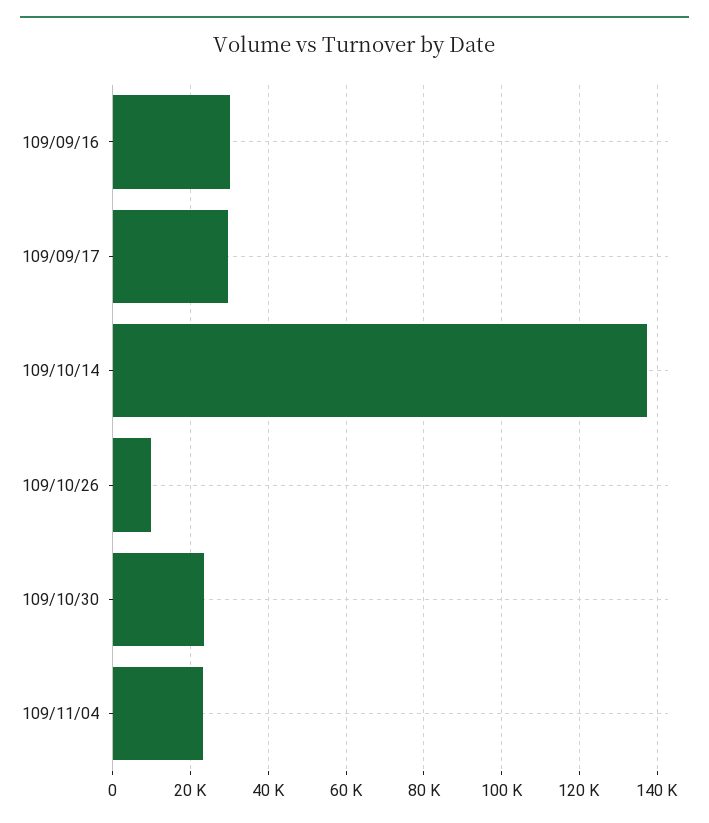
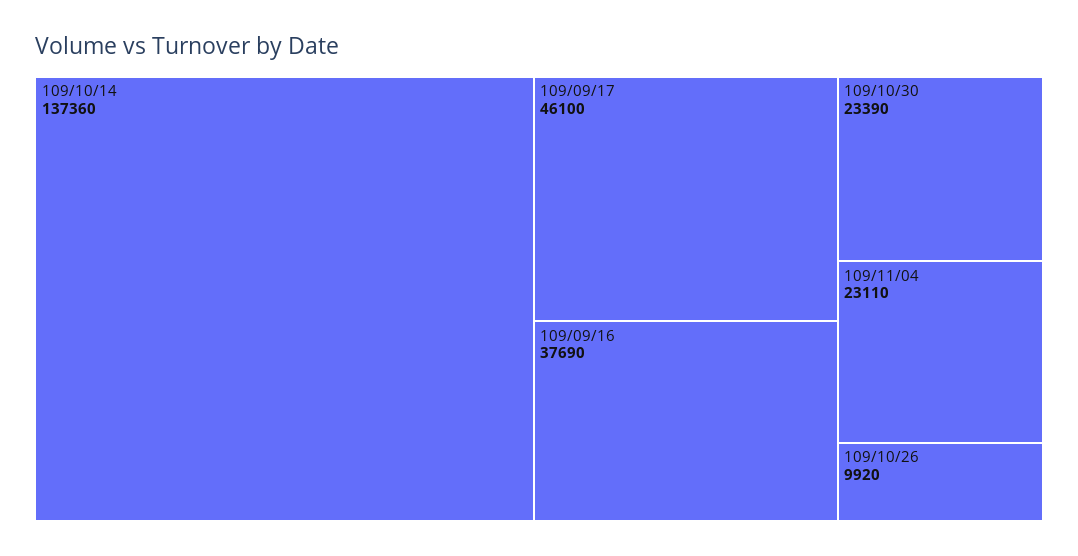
  {
-   "109/09/16": 30000,
+   "109/09/16": 37690,
-   "109/09/17": 30000,
+   "109/09/17": 46100,
    "109/10/14": 137360,
    "109/10/26": 9920,
    "109/10/30": 23390,
    "109/11/04": 23110
  }

